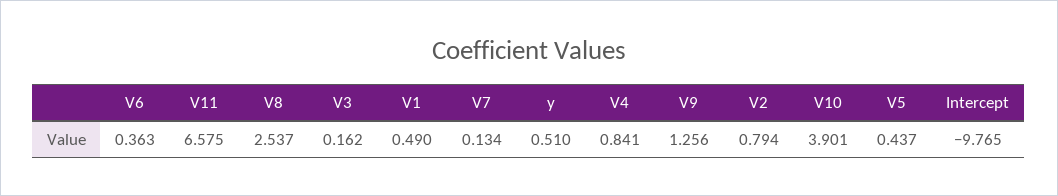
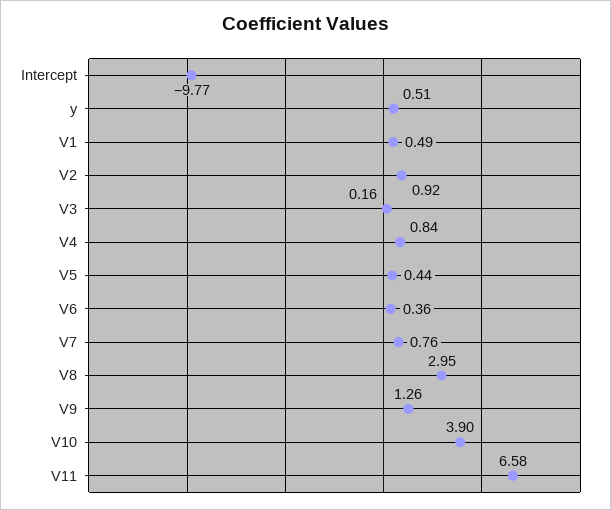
  {
    "V6": 0.363,
    "V11": 6.575,
-   "V8": 2.537,
+   "V8": 2.95,
    "V3": 0.162,
    "V1": 0.49,
-   "V7": 0.134,
+   "V7": 0.76,
    "y": 0.51,
    "V4": 0.841,
    "V9": 1.256,
-   "V2": 0.794,
+   "V2": 0.92,
    "V10": 3.901,
    "V5": 0.437,
    "Intercept": -9.765
  }

